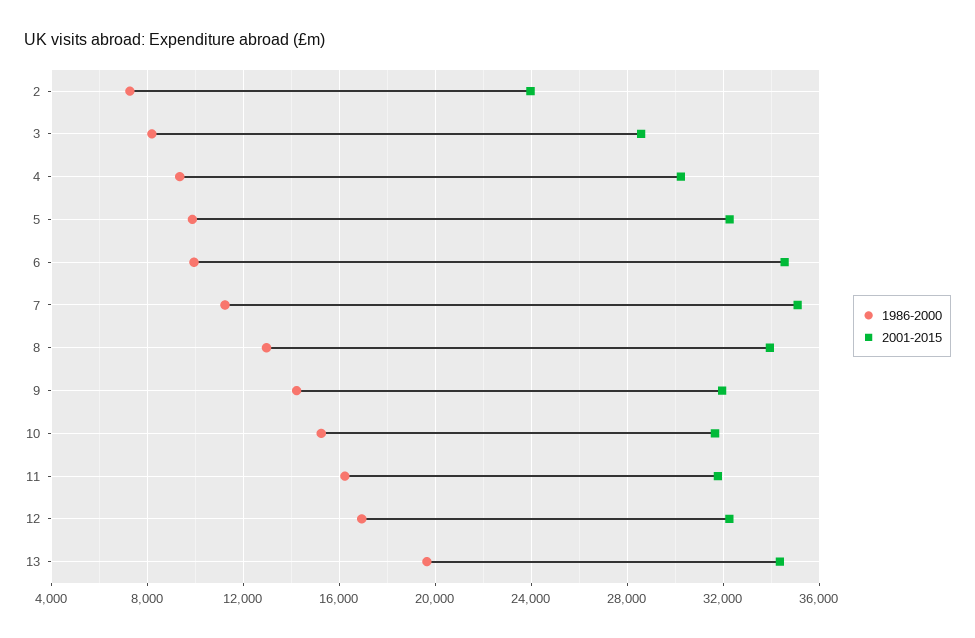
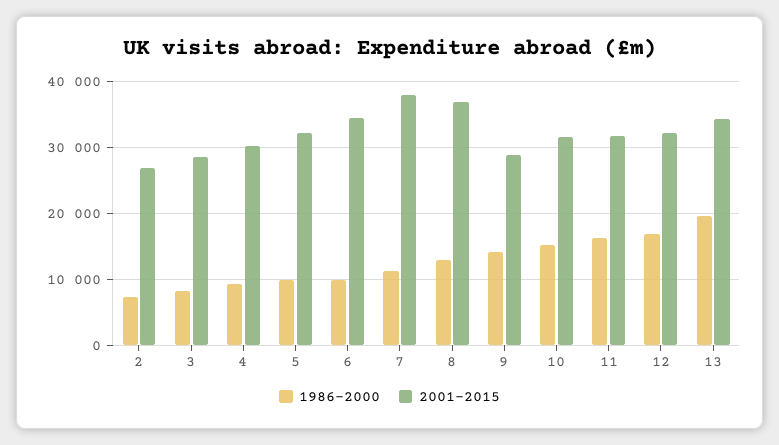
  {
    "1986-2000": {
      "2": 7500,
      "3": 8000,
      "4": 9500,
      "5": 10000,
      "6": 10000,
      "7": 11000,
      "8": 13000,
      "9": 14000,
      "10": 15500,
      "11": 16000,
      "12": 17000,
      "13": 19500
    },
    "2001-2015": {
-     "2": 24000,
+     "2": 27000,
      "3": 28500,
      "4": 30000,
      "5": 32500,
      "6": 34500,
-     "7": 35000,
+     "7": 38000,
-     "8": 34000,
+     "8": 37000,
-     "9": 32000,
+     "9": 29000,
      "10": 31500,
      "11": 32000,
      "12": 32000,
      "13": 34500
    }
  }

